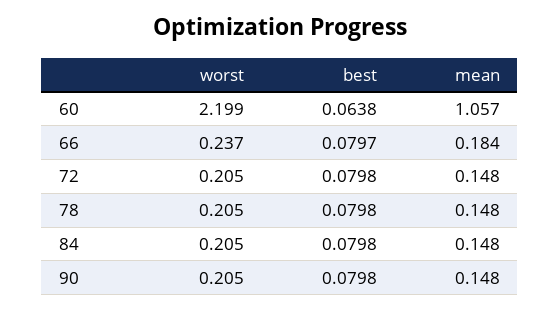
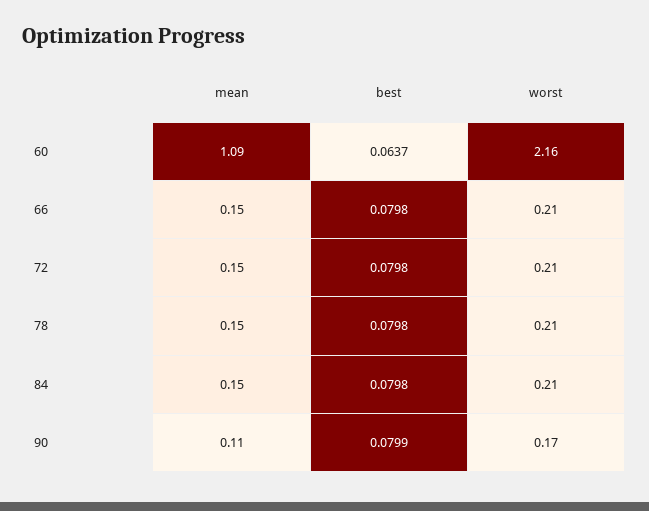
  {
    "worst": {
-     "60": 2.199,
+     "60": 2.16,
-     "66": 0.237,
+     "66": 0.21,
      "72": 0.205,
      "78": 0.205,
      "84": 0.205,
-     "90": 0.205
+     "90": 0.17
    },
    "best": {
-     "60": 0.0638,
+     "60": 0.0637,
-     "66": 0.0797,
+     "66": 0.0798,
      "72": 0.0798,
      "78": 0.0798,
      "84": 0.0798,
-     "90": 0.0798
+     "90": 0.0799
    },
    "mean": {
-     "60": 1.057,
+     "60": 1.09,
-     "66": 0.184,
+     "66": 0.15,
      "72": 0.148,
      "78": 0.148,
      "84": 0.148,
-     "90": 0.148
+     "90": 0.11
    }
  }

